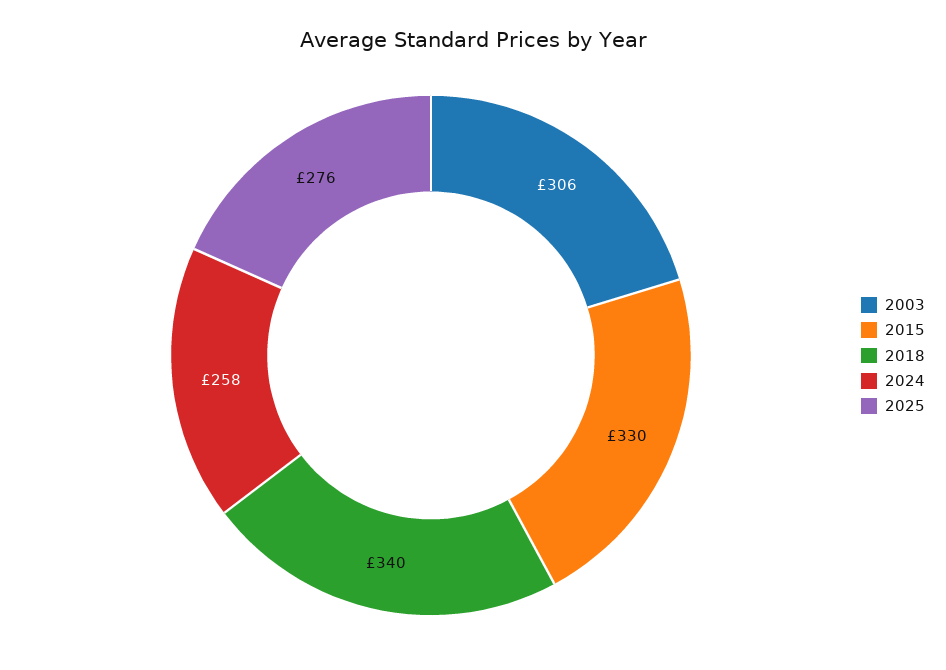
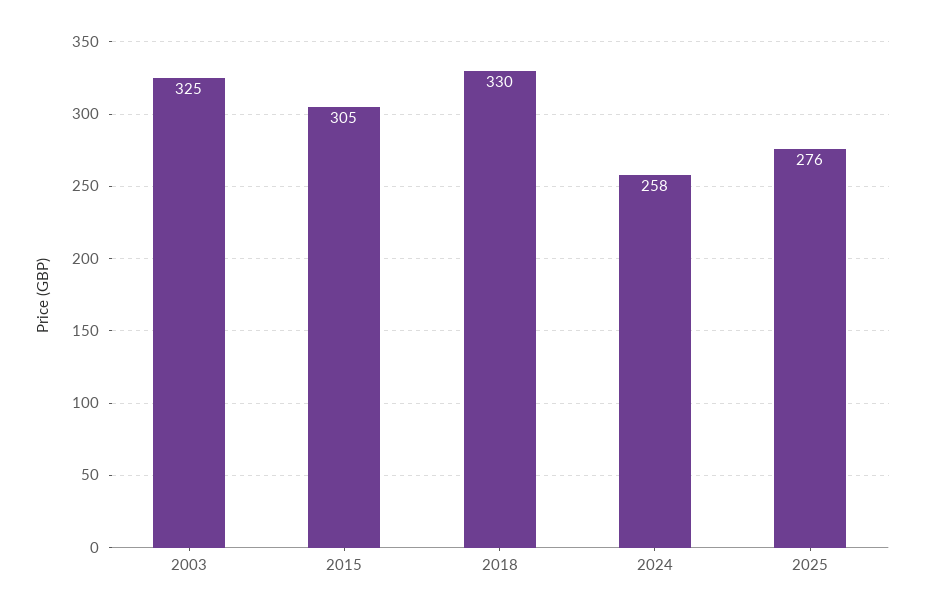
  {
-   "2003": 306,
+   "2003": 325,
-   "2015": 330,
+   "2015": 305,
-   "2018": 340,
+   "2018": 330,
    "2024": 258,
    "2025": 276
  }

